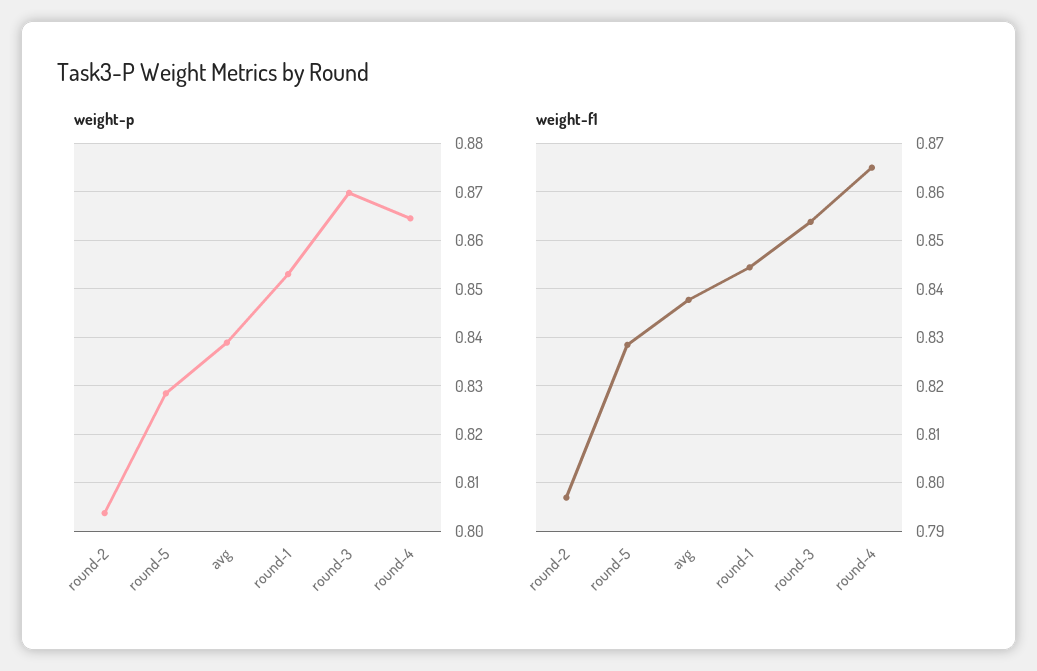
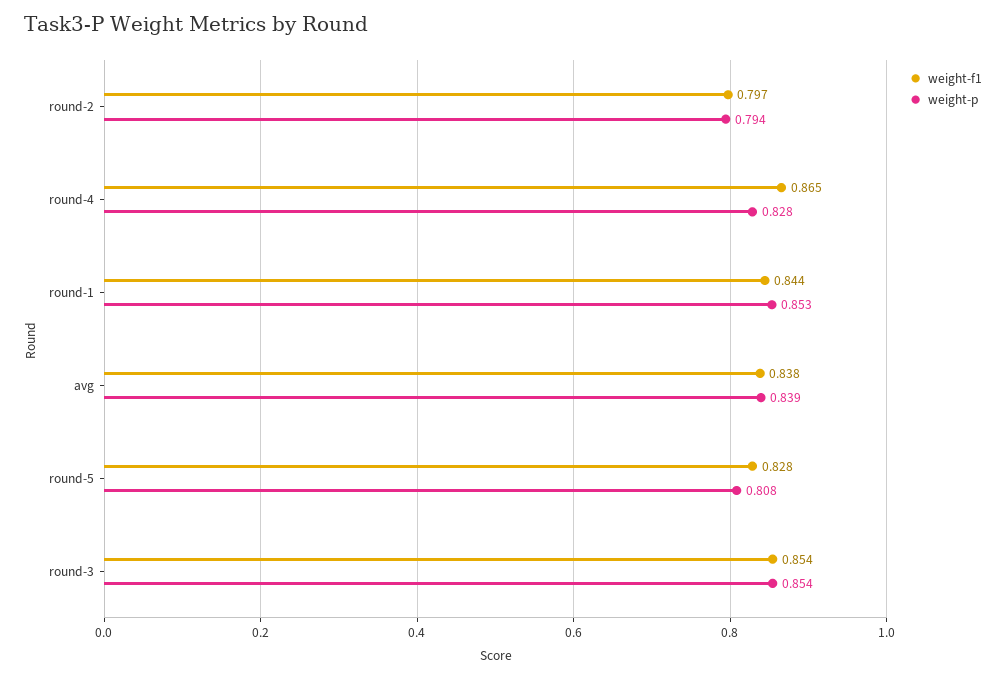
  {
    "weight-p": {
-     "round-2": 0.804,
+     "round-2": 0.794,
-     "round-5": 0.828,
+     "round-5": 0.808,
      "avg": 0.839,
      "round-1": 0.853,
-     "round-3": 0.87,
+     "round-3": 0.854,
-     "round-4": 0.864
+     "round-4": 0.828
    },
    "weight-f1": {
      "round-2": 0.797,
      "round-5": 0.828,
      "avg": 0.838,
      "round-1": 0.844,
      "round-3": 0.854,
      "round-4": 0.865
    }
  }

